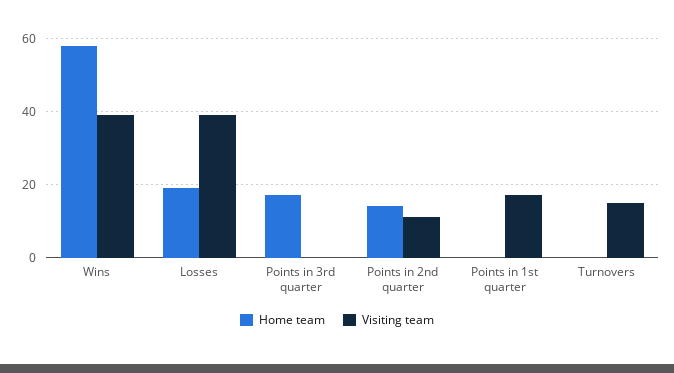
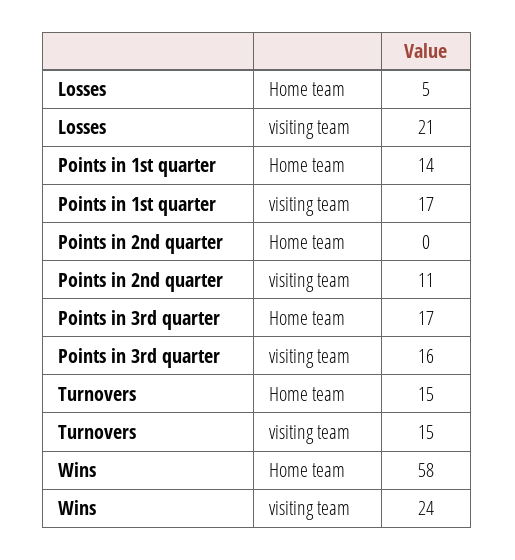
  {
    "Home team": {
      "Wins": 58,
-     "Losses": 20,
+     "Losses": 5,
      "Points in 3rd quarter": 17,
-     "Points in 2nd quarter": 15,
+     "Points in 2nd quarter": 0,
-     "Points in 1st quarter": 0,
+     "Points in 1st quarter": 14,
-     "Turnovers": 0
+     "Turnovers": 15
    },
    "Visiting team": {
-     "Wins": 40,
+     "Wins": 24,
-     "Losses": 40,
+     "Losses": 21,
-     "Points in 3rd quarter": 0,
+     "Points in 3rd quarter": 16,
      "Points in 2nd quarter": 11,
      "Points in 1st quarter": 17,
      "Turnovers": 15
    }
  }

